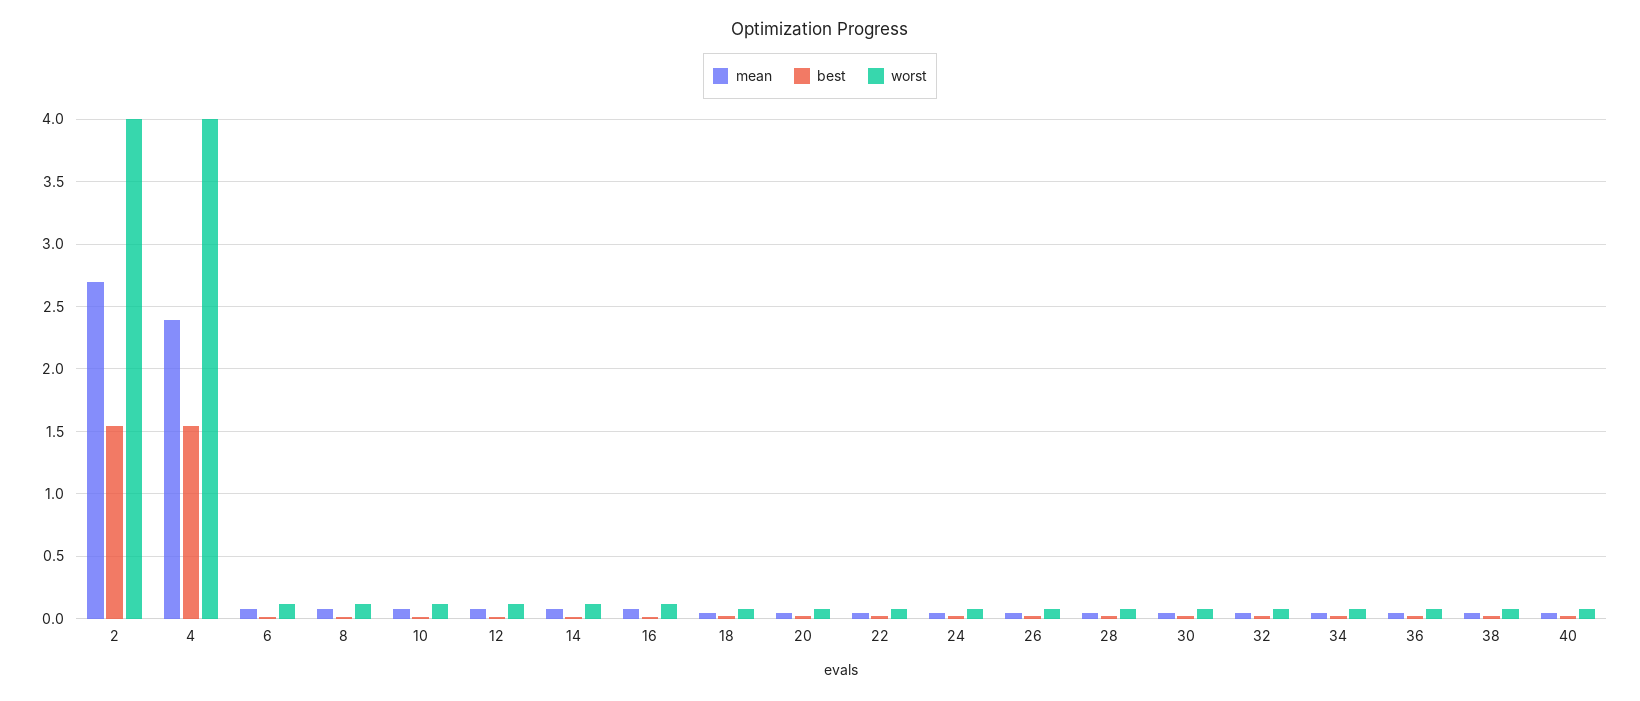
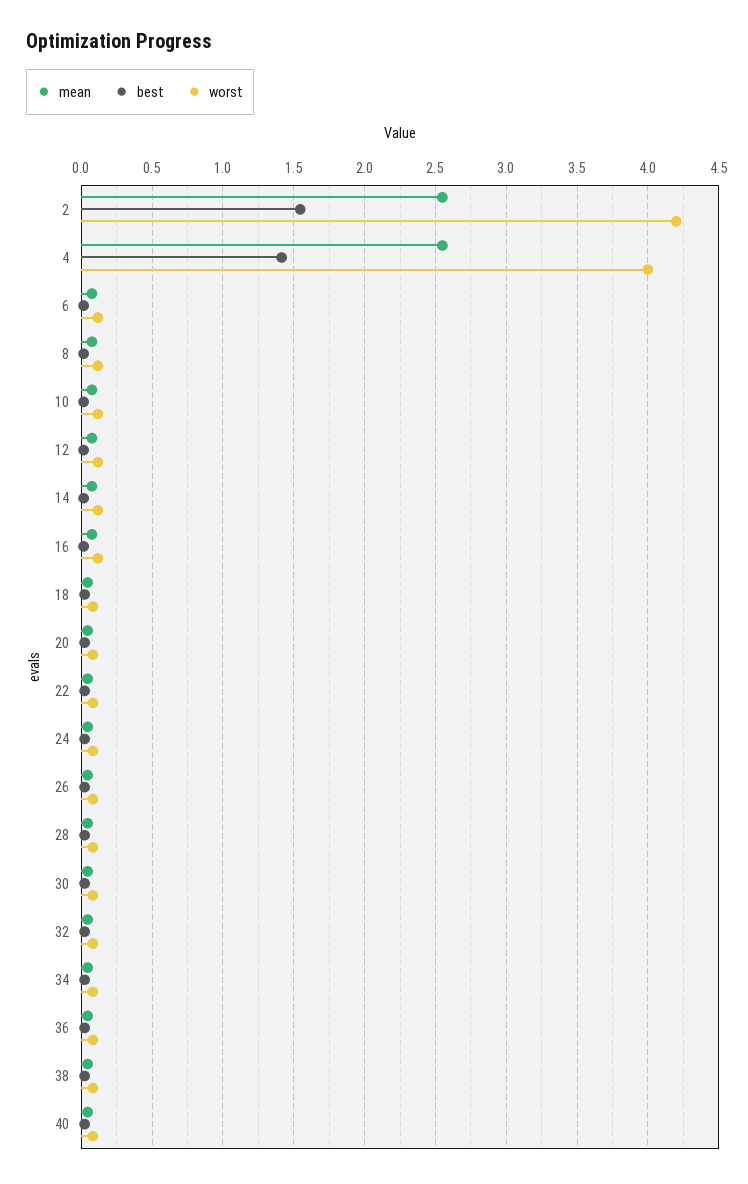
  {
    "mean": {
-     "2": 2.7,
+     "2": 2.55,
-     "4": 2.4,
+     "4": 2.55,
      "6": 0.1,
      "8": 0.1,
      "10": 0.1,
      "12": 0.1,
      "14": 0.1,
      "16": 0.1,
      "18": 0.05,
      "20": 0.05,
      "22": 0.05,
      "24": 0.05,
      "26": 0.05,
      "28": 0.05,
      "30": 0.05,
      "32": 0.05,
      "34": 0.05,
      "36": 0.05,
      "38": 0.05,
      "40": 0.05
    },
    "best": {
      "2": 1.55,
-     "4": 1.55,
+     "4": 1.4,
      "6": 0,
      "8": 0,
      "10": 0,
      "12": 0,
      "14": 0,
      "16": 0,
      "18": 0,
      "20": 0,
      "22": 0,
      "24": 0,
      "26": 0,
      "28": 0,
      "30": 0,
      "32": 0,
      "34": 0,
      "36": 0,
      "38": 0,
      "40": 0
    },
    "worst": {
-     "2": 4,
+     "2": 4.2,
      "4": 4,
      "6": 0.1,
      "8": 0.1,
      "10": 0.1,
      "12": 0.1,
      "14": 0.1,
      "16": 0.1,
      "18": 0.1,
      "20": 0.1,
      "22": 0.1,
      "24": 0.1,
      "26": 0.1,
      "28": 0.1,
      "30": 0.1,
      "32": 0.1,
      "34": 0.1,
      "36": 0.1,
      "38": 0.1,
      "40": 0.1
    }
  }

